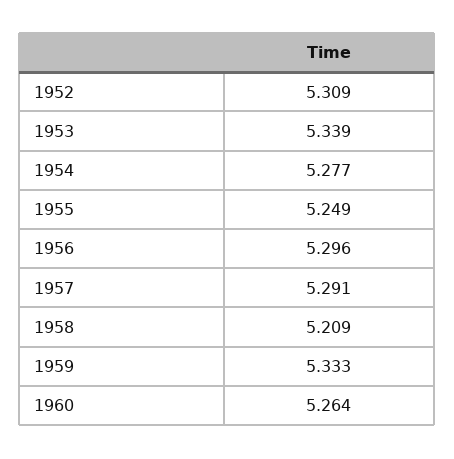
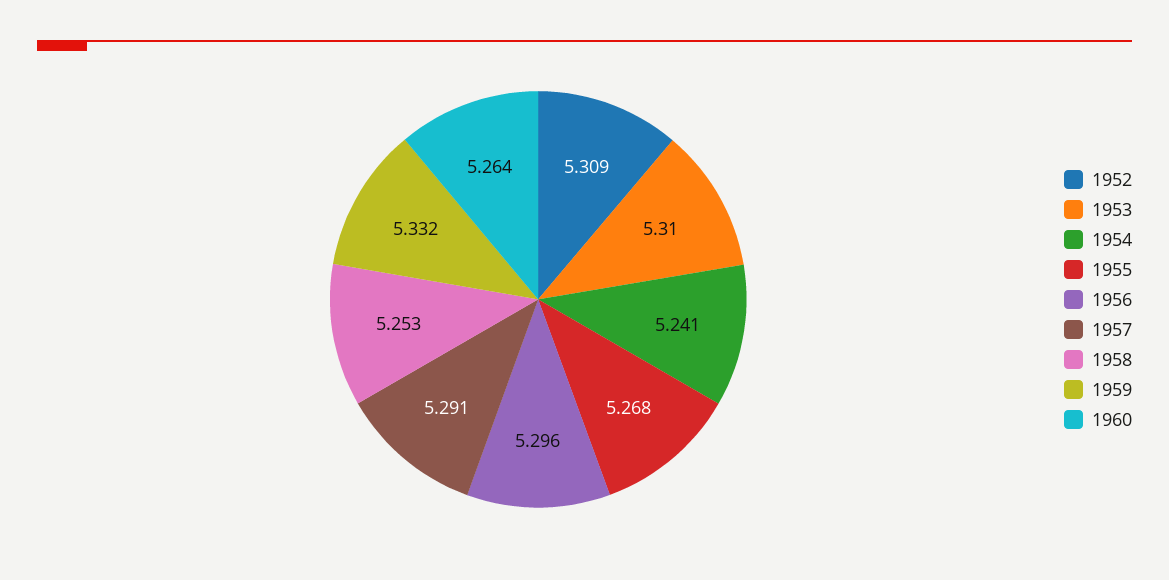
  {
    "1952": 5.309,
-   "1953": 5.339,
+   "1953": 5.31,
-   "1954": 5.277,
+   "1954": 5.241,
-   "1955": 5.249,
+   "1955": 5.268,
    "1956": 5.296,
    "1957": 5.291,
-   "1958": 5.209,
+   "1958": 5.253,
-   "1959": 5.333,
+   "1959": 5.332,
    "1960": 5.264
  }

